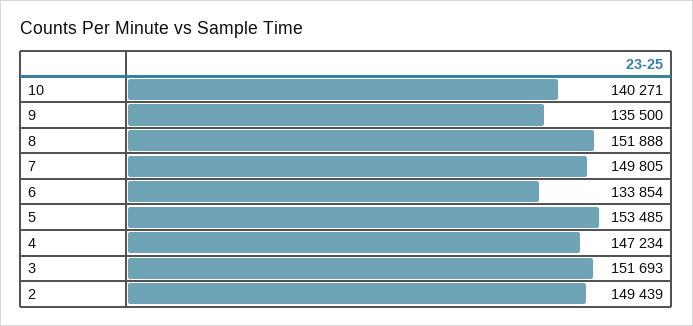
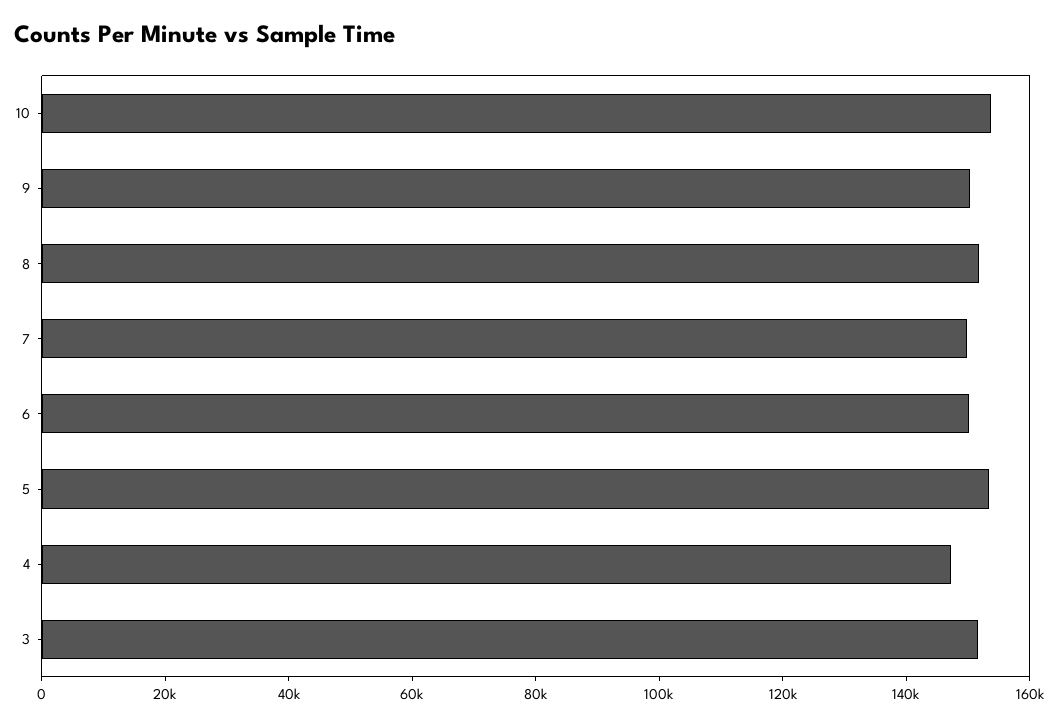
  {
-   "10": 140271,
+   "10": 155000,
-   "9": 135500,
+   "9": 150000,
    "8": 151888,
    "7": 149805,
-   "6": 133854,
+   "6": 150000,
    "5": 153485,
    "4": 147234,
-   "3": 151693,
+   "3": 151693
-   "2": 149439
  }

